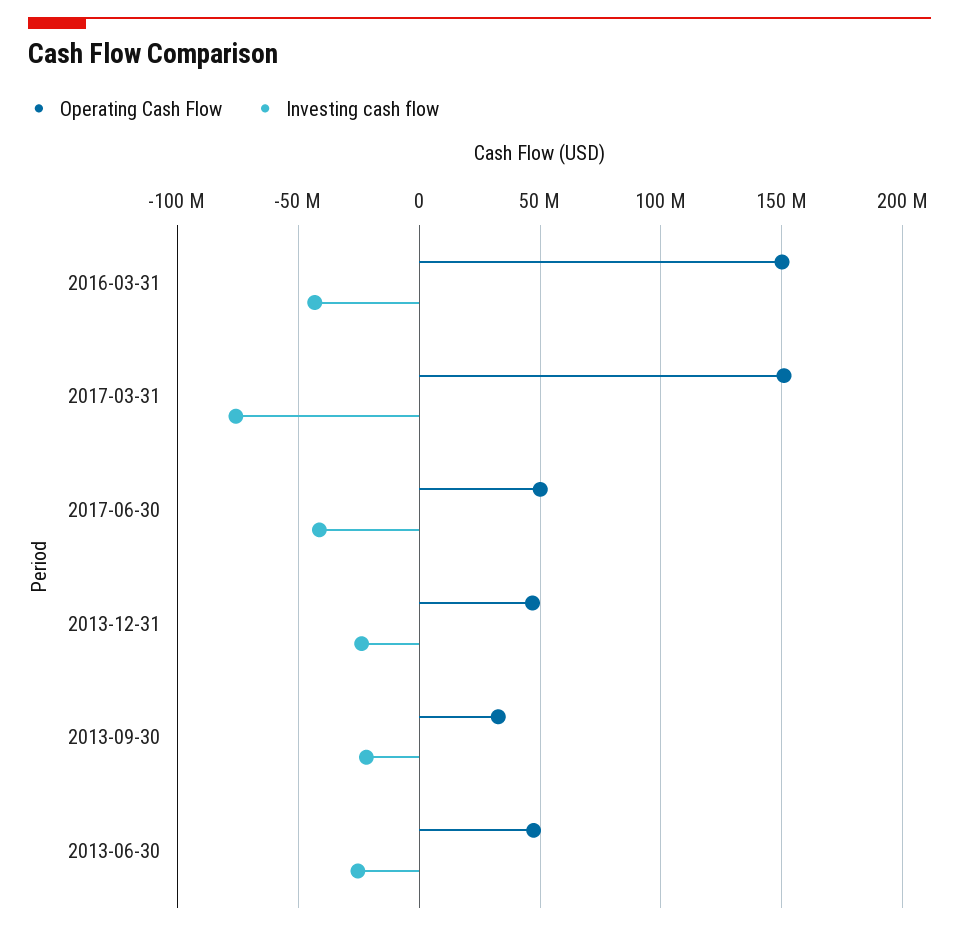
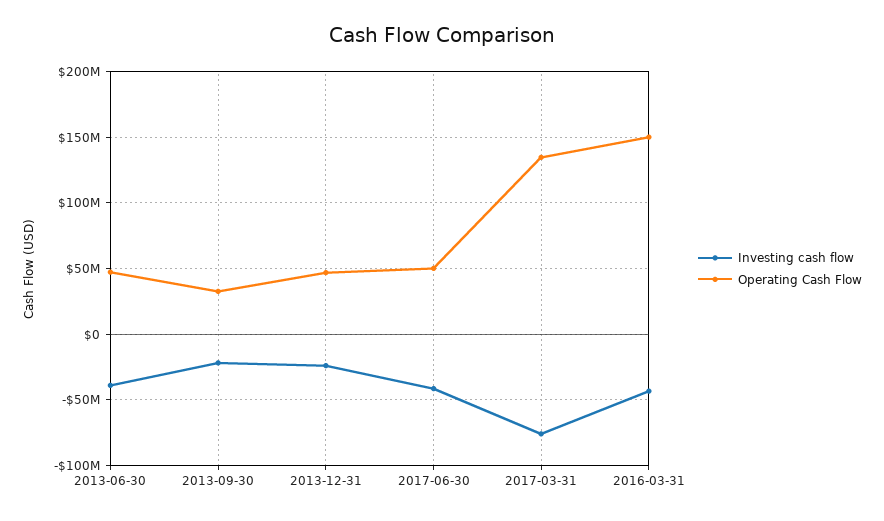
  {
    "Operating Cash Flow": {
      "2016-03-31": 150000000,
-     "2017-03-31": 150000000,
+     "2017-03-31": 135000000,
      "2017-06-30": 50000000,
      "2013-12-31": 45000000,
      "2013-09-30": 35000000,
      "2013-06-30": 45000000
    },
    "Investing cash flow": {
      "2016-03-31": -45000000,
      "2017-03-31": -75000000,
      "2017-06-30": -40000000,
      "2013-12-31": -25000000,
      "2013-09-30": -20000000,
-     "2013-06-30": -25000000
+     "2013-06-30": -40000000
    }
  }

